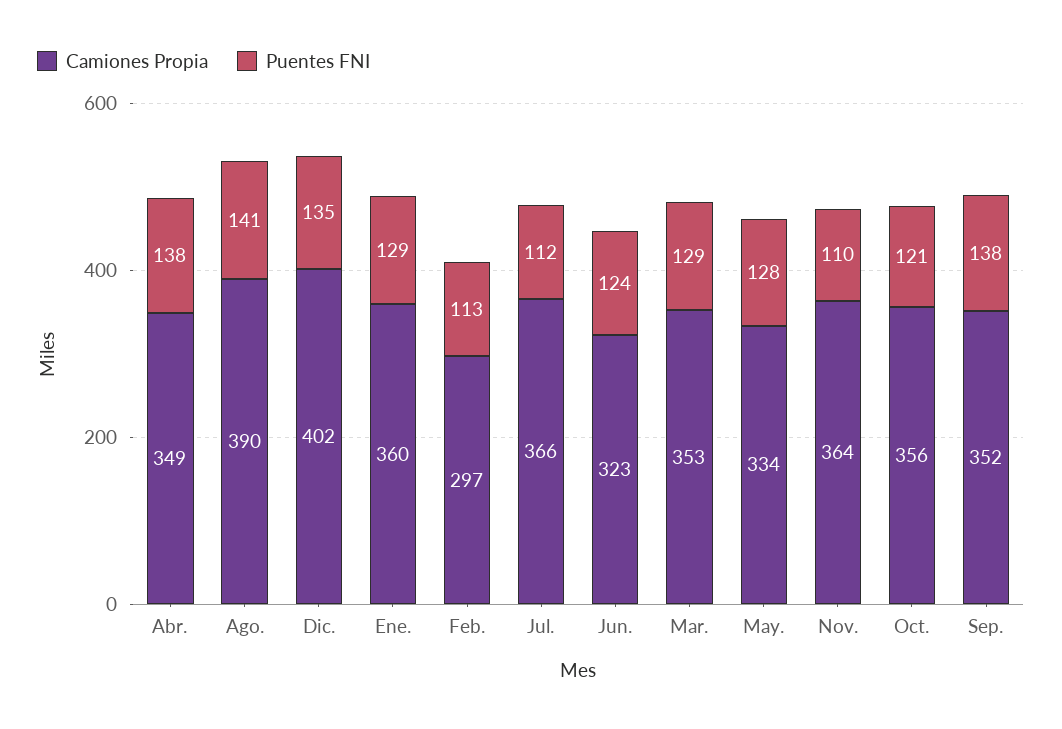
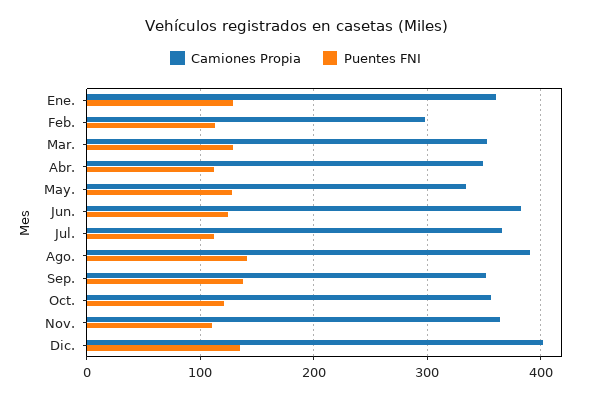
  {
    "Camiones Propia": {
      "Abr.": 349,
      "Ago.": 390,
      "Dic.": 402,
      "Ene.": 360,
      "Feb.": 297,
      "Jul.": 366,
-     "Jun.": 323,
+     "Jun.": 380,
      "Mar.": 353,
      "May.": 334,
      "Nov.": 364,
      "Oct.": 356,
      "Sep.": 352
    },
    "Puentes FNI": {
-     "Abr.": 138,
+     "Abr.": 110,
      "Ago.": 141,
      "Dic.": 135,
      "Ene.": 129,
      "Feb.": 113,
      "Jul.": 112,
      "Jun.": 124,
      "Mar.": 129,
      "May.": 128,
      "Nov.": 110,
      "Oct.": 121,
      "Sep.": 138
    }
  }

